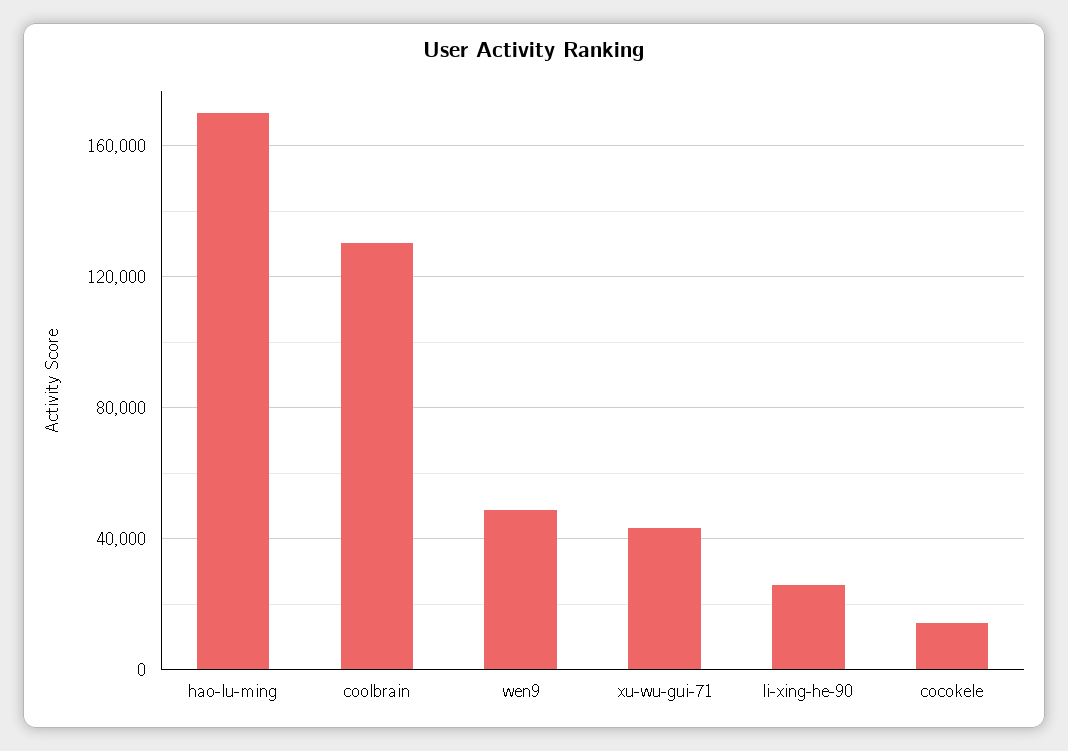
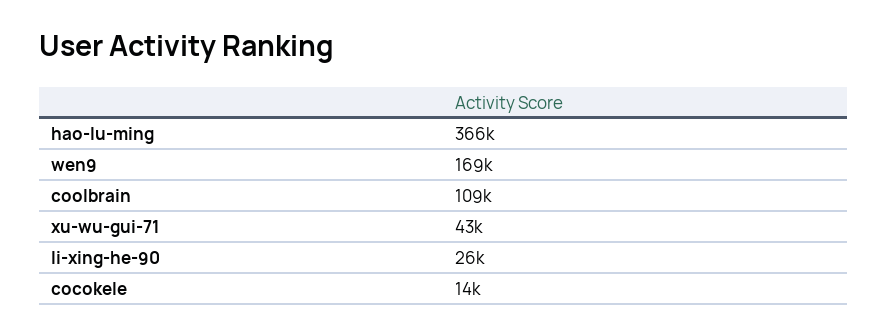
  {
-   "hao-lu-ming": 170000,
+   "hao-lu-ming": 366000,
-   "coolbrain": 130000,
+   "coolbrain": 109000,
-   "wen9": 50000,
+   "wen9": 169000,
    "xu-wu-gui-71": 43000,
    "li-xing-he-90": 26000,
    "cocokele": 14000
  }

